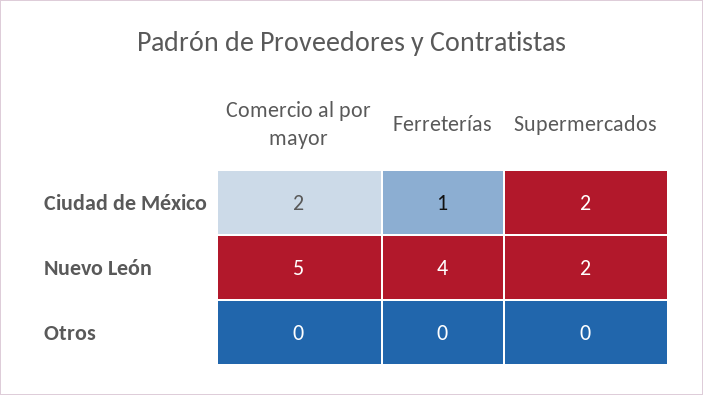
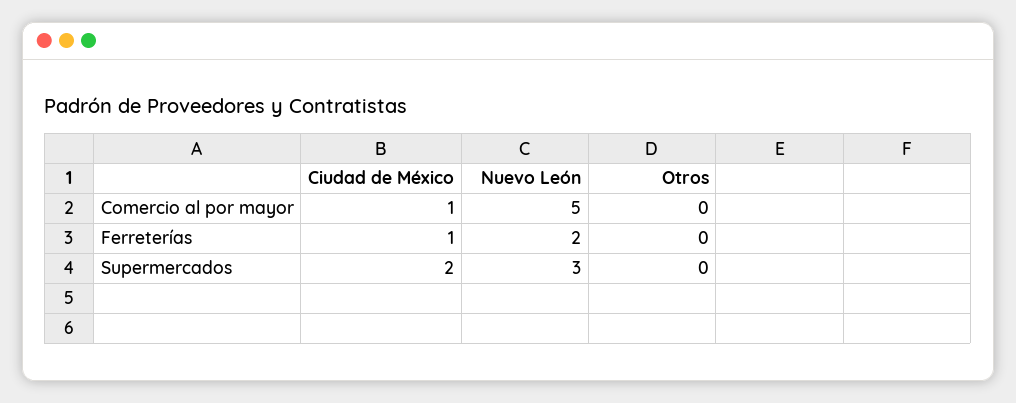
  {
    "Comercio al por mayor": {
-     "Ciudad de México": 2,
+     "Ciudad de México": 1,
      "Nuevo León": 5,
      "Otros": 0
    },
    "Ferreterías": {
      "Ciudad de México": 1,
-     "Nuevo León": 4,
+     "Nuevo León": 2,
      "Otros": 0
    },
    "Supermercados": {
      "Ciudad de México": 2,
-     "Nuevo León": 2,
+     "Nuevo León": 3,
      "Otros": 0
    }
  }

